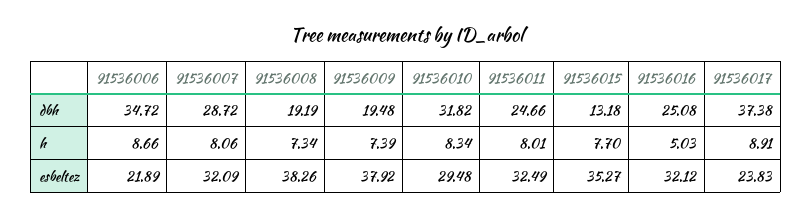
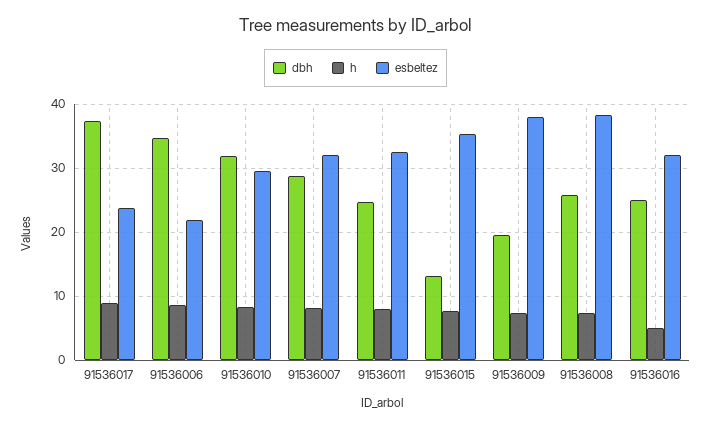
  {
    "dbh": {
      "91536006": 34.72,
      "91536007": 28.72,
-     "91536008": 19.19,
+     "91536008": 26,
      "91536009": 19.48,
      "91536010": 31.82,
      "91536011": 24.66,
      "91536015": 13.18,
      "91536016": 25.08,
      "91536017": 37.38
    },
    "h": {
      "91536006": 8.66,
      "91536007": 8.06,
      "91536008": 7.34,
      "91536009": 7.39,
      "91536010": 8.34,
      "91536011": 8.01,
      "91536015": 7.7,
      "91536016": 5.03,
      "91536017": 8.91
    },
    "esbeltez": {
      "91536006": 21.89,
      "91536007": 32.09,
      "91536008": 38.26,
      "91536009": 37.92,
      "91536010": 29.48,
      "91536011": 32.49,
      "91536015": 35.27,
      "91536016": 32.12,
      "91536017": 23.83
    }
  }

